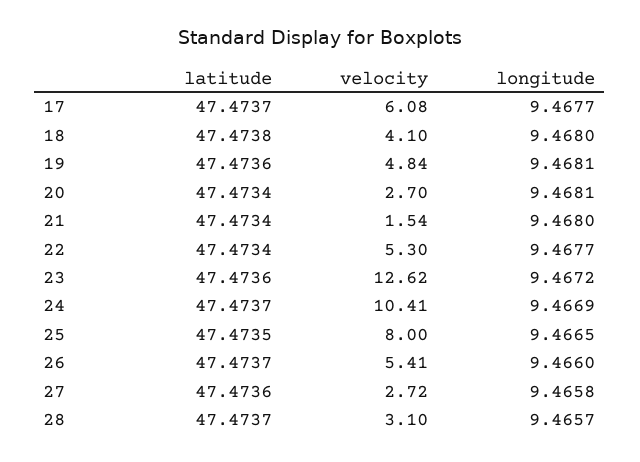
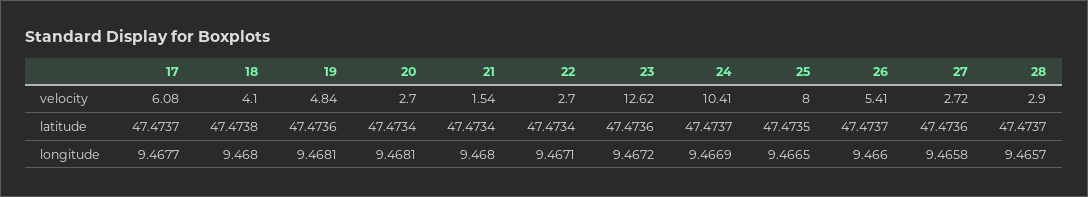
  {
    "latitude": {
      "17": 47.4737,
      "18": 47.4738,
      "19": 47.4736,
      "20": 47.4734,
      "21": 47.4734,
      "22": 47.4734,
      "23": 47.4736,
      "24": 47.4737,
      "25": 47.4735,
      "26": 47.4737,
      "27": 47.4736,
      "28": 47.4737
    },
    "velocity": {
      "17": 6.08,
      "18": 4.1,
      "19": 4.84,
      "20": 2.7,
      "21": 1.54,
-     "22": 5.3,
+     "22": 2.7,
      "23": 12.62,
      "24": 10.41,
      "25": 8,
      "26": 5.41,
      "27": 2.72,
-     "28": 3.1
+     "28": 2.9
    },
    "longitude": {
      "17": 9.4677,
      "18": 9.468,
      "19": 9.4681,
      "20": 9.4681,
      "21": 9.468,
-     "22": 9.4677,
+     "22": 9.4671,
      "23": 9.4672,
      "24": 9.4669,
      "25": 9.4665,
      "26": 9.466,
      "27": 9.4658,
      "28": 9.4657
    }
  }

